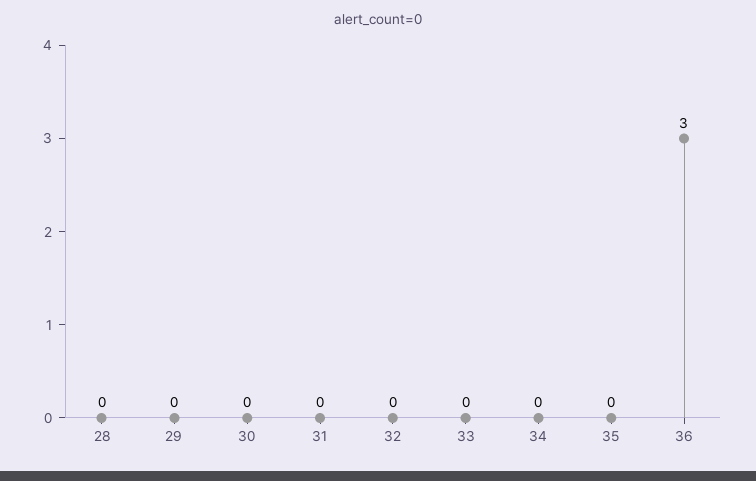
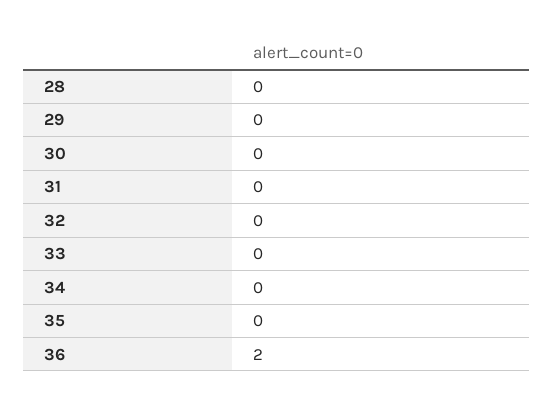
  {
    "28": 0,
    "29": 0,
    "30": 0,
    "31": 0,
    "32": 0,
    "33": 0,
    "34": 0,
    "35": 0,
-   "36": 3
+   "36": 2
  }

